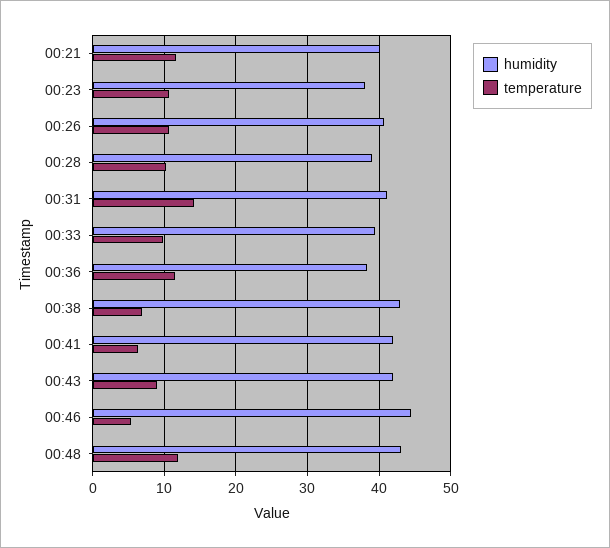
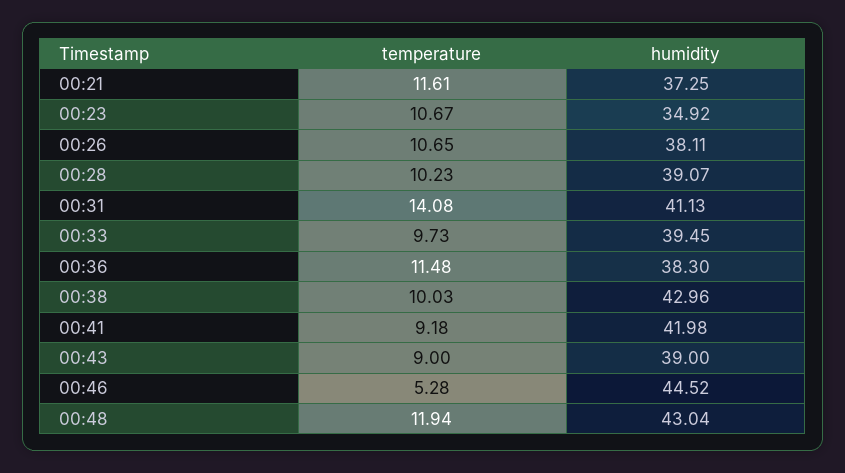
  {
    "humidity": {
-     "00:21": 40,
+     "00:21": 37.25,
-     "00:23": 38,
+     "00:23": 34.92,
-     "00:26": 41,
+     "00:26": 38.11,
      "00:28": 39.07,
      "00:31": 41.13,
      "00:33": 39.45,
      "00:36": 38.3,
      "00:38": 42.96,
      "00:41": 41.98,
-     "00:43": 42,
+     "00:43": 39,
      "00:46": 44.52,
      "00:48": 43.04
    },
    "temperature": {
      "00:21": 11.61,
      "00:23": 10.67,
      "00:26": 10.65,
      "00:28": 10.23,
      "00:31": 14.08,
      "00:33": 9.73,
      "00:36": 11.48,
-     "00:38": 7,
+     "00:38": 10.03,
-     "00:41": 6,
+     "00:41": 9.18,
      "00:43": 9,
      "00:46": 5.28,
      "00:48": 11.94
    }
  }

